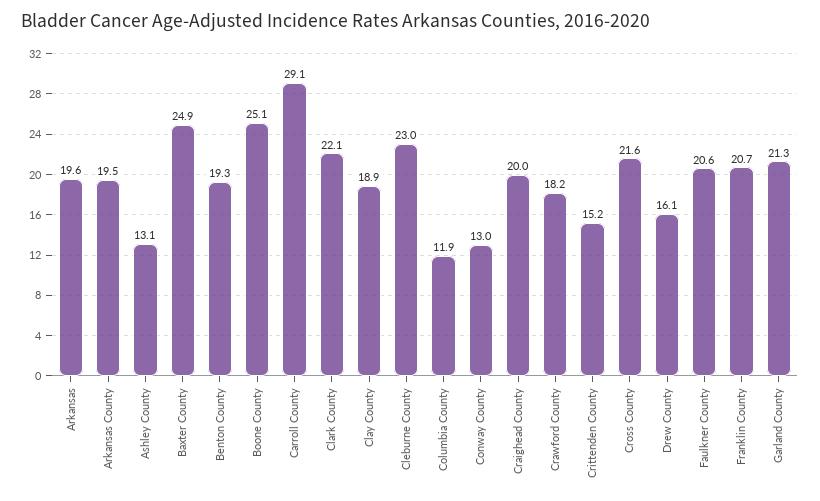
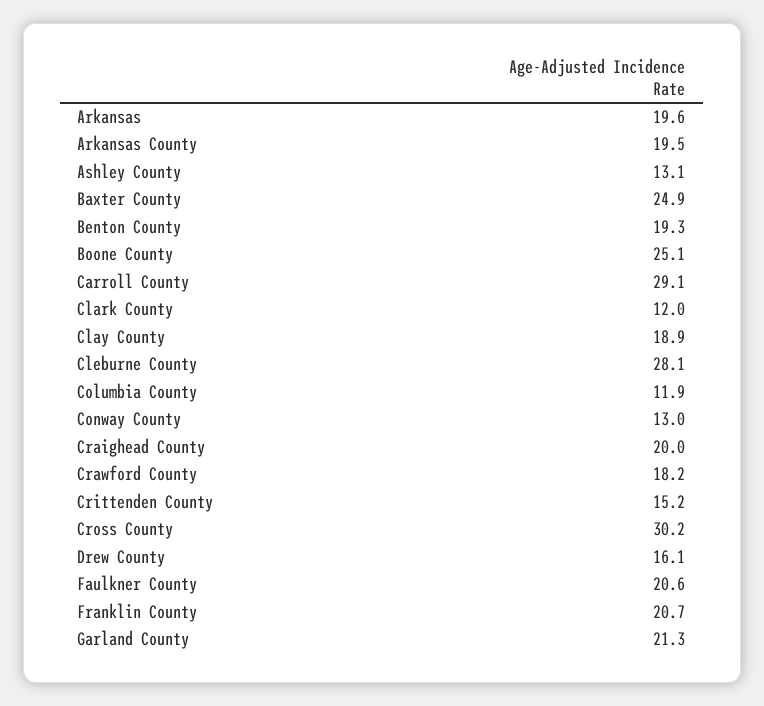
  {
    "Arkansas": 19.6,
    "Arkansas County": 19.5,
    "Ashley County": 13.1,
    "Baxter County": 24.9,
    "Benton County": 19.3,
    "Boone County": 25.1,
    "Carroll County": 29.1,
-   "Clark County": 22.1,
+   "Clark County": 12,
    "Clay County": 18.9,
-   "Cleburne County": 23,
+   "Cleburne County": 28.1,
    "Columbia County": 11.9,
    "Conway County": 13,
    "Craighead County": 20,
    "Crawford County": 18.2,
    "Crittenden County": 15.2,
-   "Cross County": 21.6,
+   "Cross County": 30.2,
    "Drew County": 16.1,
    "Faulkner County": 20.6,
    "Franklin County": 20.7,
    "Garland County": 21.3
  }

